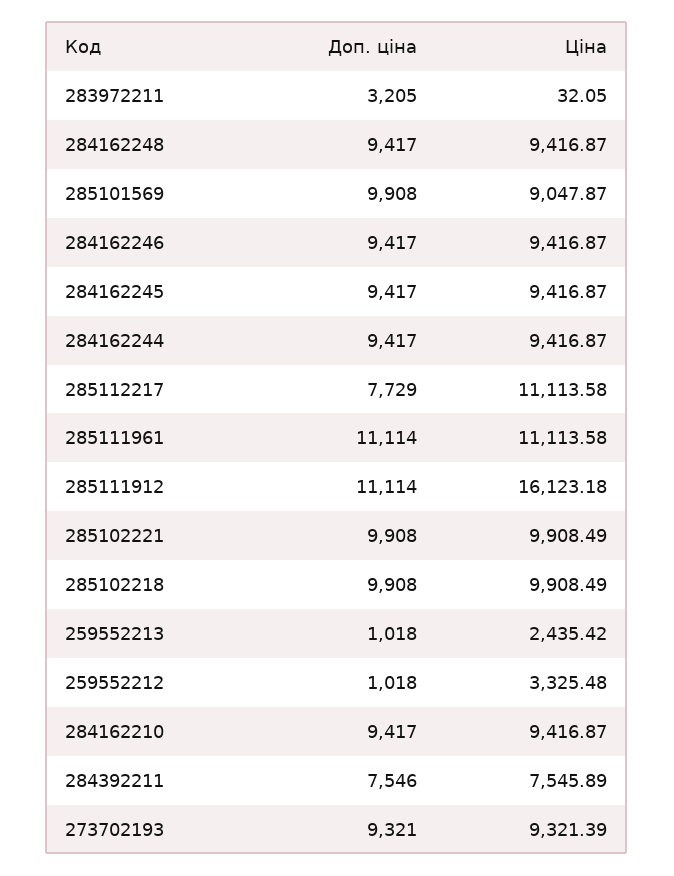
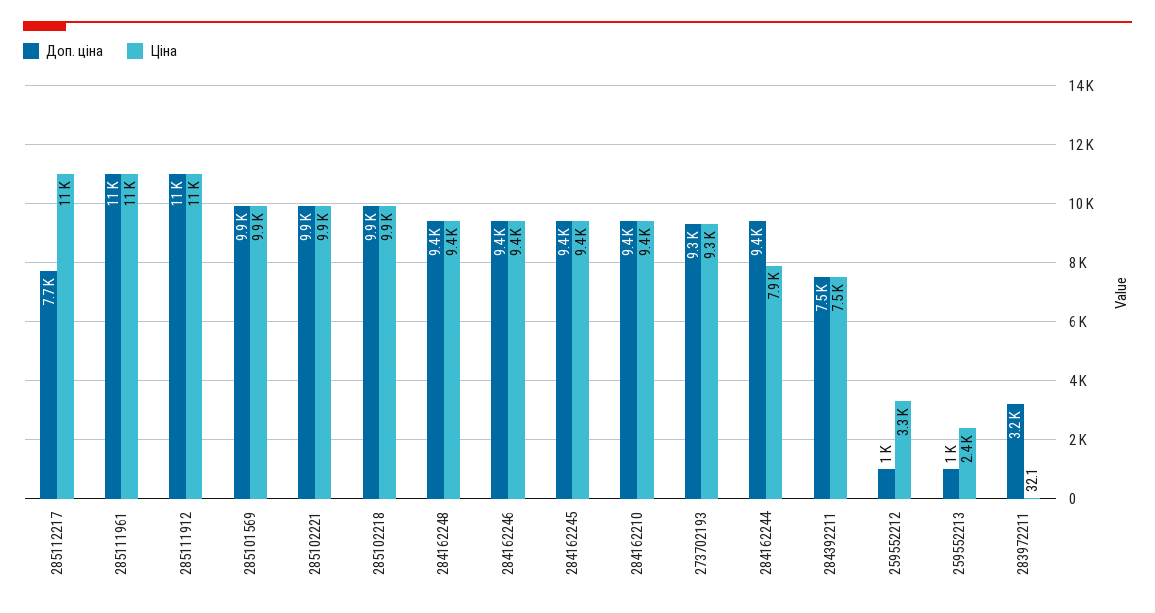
  {
    "Доп. ціна": {
      "283972211": 3205,
      "284162248": 9417,
      "285101569": 9908,
      "284162246": 9417,
      "284162245": 9417,
      "284162244": 9417,
      "285112217": 7729,
      "285111961": 11114,
      "285111912": 11114,
      "285102221": 9908,
      "285102218": 9908,
      "259552213": 1018,
      "259552212": 1018,
      "284162210": 9417,
      "284392211": 7546,
      "273702193": 9321
    },
    "Ціна": {
      "283972211": 32.05,
      "284162248": 9416.87,
-     "285101569": 9047.87,
+     "285101569": 9900,
      "284162246": 9416.87,
      "284162245": 9416.87,
-     "284162244": 9416.87,
+     "284162244": 7900,
      "285112217": 11113.58,
      "285111961": 11113.58,
-     "285111912": 16123.18,
+     "285111912": 11000,
      "285102221": 9908.49,
      "285102218": 9908.49,
      "259552213": 2435.42,
      "259552212": 3325.48,
      "284162210": 9416.87,
      "284392211": 7545.89,
      "273702193": 9321.39
    }
  }

